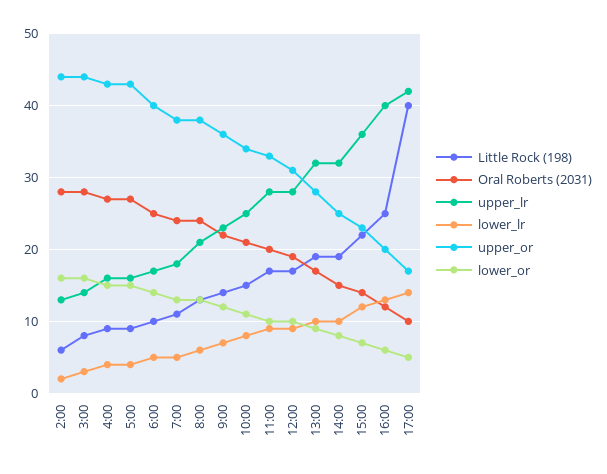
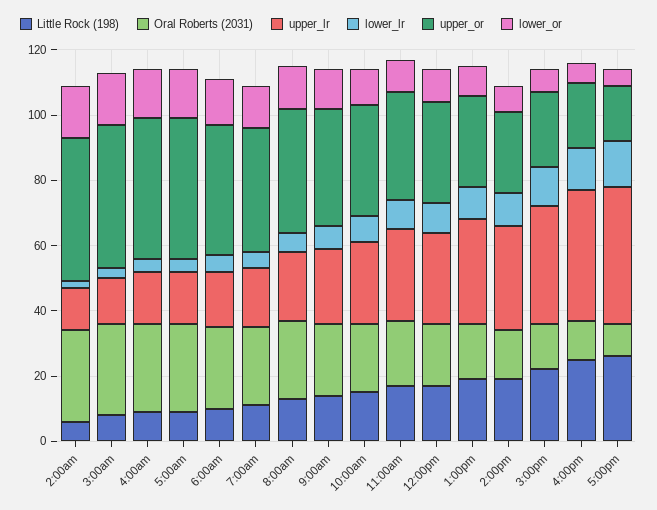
  {
    "Little Rock (198)": {
      "2:00": 6,
      "3:00": 8,
      "4:00": 9,
      "5:00": 9,
      "6:00": 10,
      "7:00": 11,
      "8:00": 13,
      "9:00": 14,
      "10:00": 15,
      "11:00": 17,
      "12:00": 17,
      "13:00": 19,
      "14:00": 19,
      "15:00": 22,
      "16:00": 25,
-     "17:00": 40
+     "17:00": 25
    },
    "Oral Roberts (2031)": {
      "2:00": 28,
      "3:00": 28,
      "4:00": 27,
      "5:00": 27,
      "6:00": 25,
      "7:00": 24,
      "8:00": 24,
      "9:00": 22,
      "10:00": 21,
      "11:00": 20,
      "12:00": 19,
      "13:00": 17,
      "14:00": 15,
      "15:00": 14,
      "16:00": 12,
      "17:00": 10
    },
    "upper_lr": {
      "2:00": 13,
      "3:00": 14,
      "4:00": 16,
      "5:00": 16,
      "6:00": 17,
      "7:00": 18,
      "8:00": 21,
      "9:00": 23,
      "10:00": 25,
      "11:00": 28,
      "12:00": 28,
      "13:00": 32,
      "14:00": 32,
      "15:00": 36,
      "16:00": 40,
      "17:00": 42
    },
    "lower_lr": {
      "2:00": 2,
      "3:00": 3,
      "4:00": 4,
      "5:00": 4,
      "6:00": 5,
      "7:00": 5,
      "8:00": 6,
      "9:00": 7,
      "10:00": 8,
      "11:00": 9,
      "12:00": 9,
      "13:00": 10,
      "14:00": 10,
      "15:00": 12,
      "16:00": 13,
      "17:00": 14
    },
    "upper_or": {
      "2:00": 44,
      "3:00": 44,
      "4:00": 43,
      "5:00": 43,
      "6:00": 40,
      "7:00": 38,
      "8:00": 38,
      "9:00": 36,
      "10:00": 34,
      "11:00": 33,
      "12:00": 31,
      "13:00": 28,
      "14:00": 25,
      "15:00": 23,
      "16:00": 20,
      "17:00": 17
    },
    "lower_or": {
      "2:00": 16,
      "3:00": 16,
      "4:00": 15,
      "5:00": 15,
      "6:00": 14,
      "7:00": 13,
      "8:00": 13,
      "9:00": 12,
      "10:00": 11,
      "11:00": 10,
      "12:00": 10,
      "13:00": 9,
      "14:00": 8,
      "15:00": 7,
      "16:00": 6,
      "17:00": 5
    }
  }

